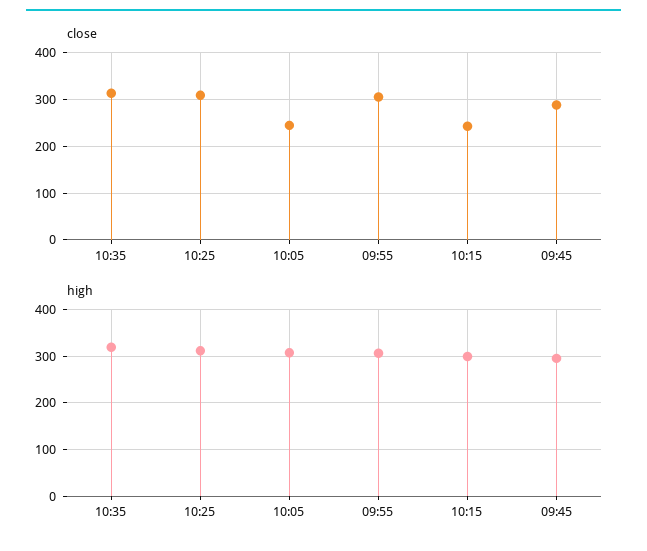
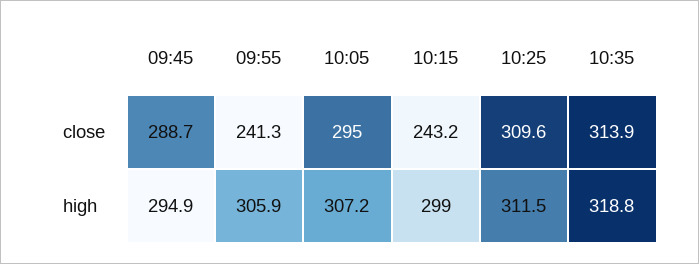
  {
    "close": {
      "10:35": 313.9,
      "10:25": 309.6,
-     "10:05": 240,
+     "10:05": 295,
-     "09:55": 300,
+     "09:55": 241.3,
      "10:15": 243.2,
      "09:45": 288.7
    },
    "high": {
      "10:35": 318.8,
      "10:25": 311.5,
      "10:05": 307.2,
      "09:55": 305.9,
      "10:15": 299,
      "09:45": 294.9
    }
  }

